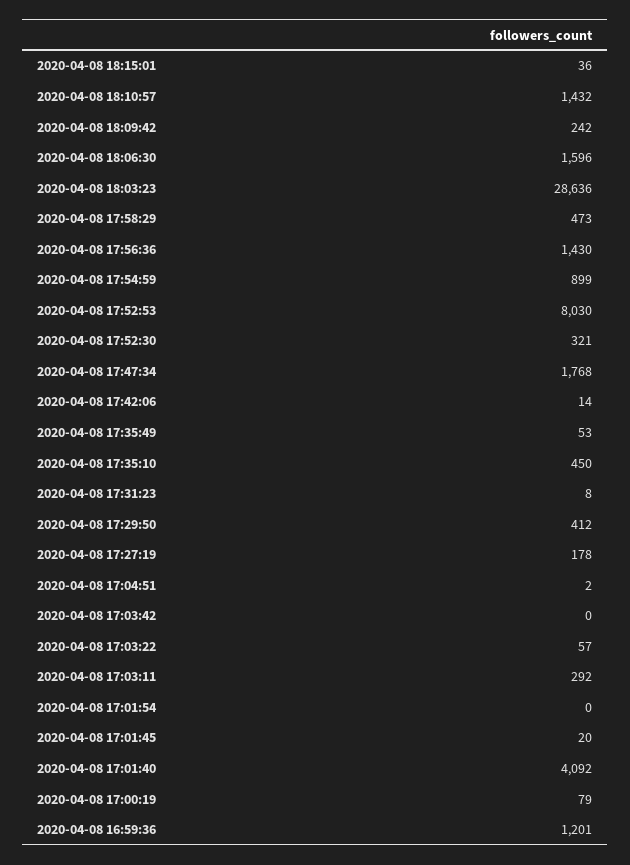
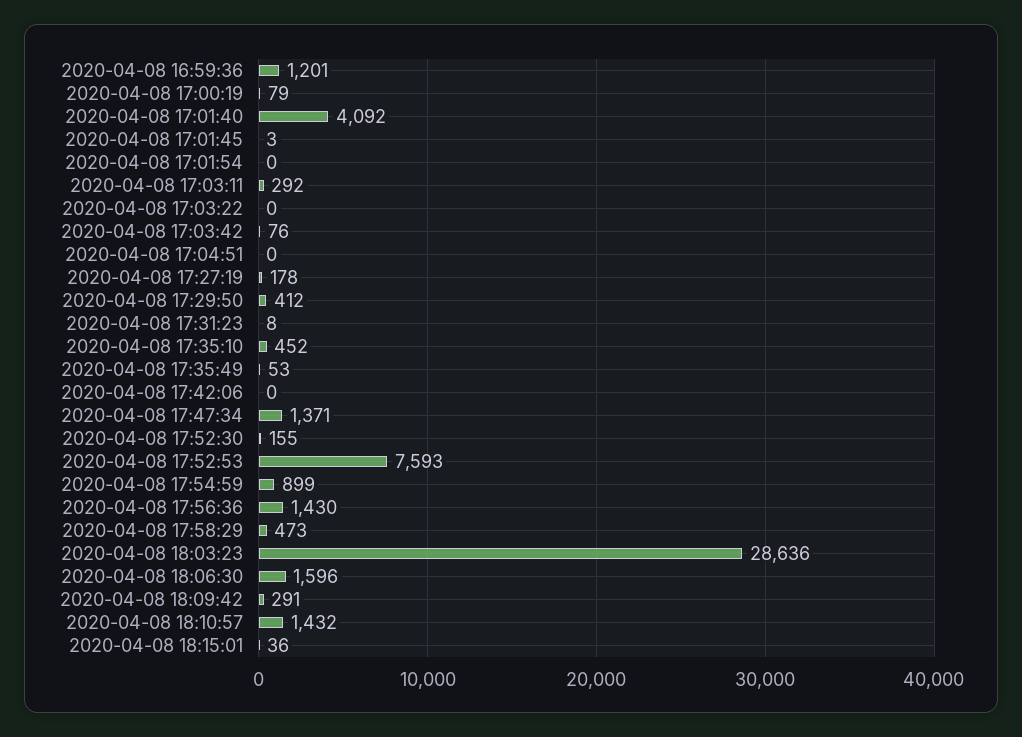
  {
    "2020-04-08 18:15:01": 36,
    "2020-04-08 18:10:57": 1432,
-   "2020-04-08 18:09:42": 242,
+   "2020-04-08 18:09:42": 291,
    "2020-04-08 18:06:30": 1596,
    "2020-04-08 18:03:23": 28636,
    "2020-04-08 17:58:29": 473,
    "2020-04-08 17:56:36": 1430,
    "2020-04-08 17:54:59": 899,
-   "2020-04-08 17:52:53": 8030,
+   "2020-04-08 17:52:53": 7593,
-   "2020-04-08 17:52:30": 321,
+   "2020-04-08 17:52:30": 155,
-   "2020-04-08 17:47:34": 1768,
+   "2020-04-08 17:47:34": 1371,
-   "2020-04-08 17:42:06": 14,
+   "2020-04-08 17:42:06": 0,
    "2020-04-08 17:35:49": 53,
-   "2020-04-08 17:35:10": 450,
+   "2020-04-08 17:35:10": 452,
    "2020-04-08 17:31:23": 8,
    "2020-04-08 17:29:50": 412,
    "2020-04-08 17:27:19": 178,
-   "2020-04-08 17:04:51": 2,
+   "2020-04-08 17:04:51": 0,
-   "2020-04-08 17:03:42": 0,
+   "2020-04-08 17:03:42": 76,
-   "2020-04-08 17:03:22": 57,
+   "2020-04-08 17:03:22": 0,
    "2020-04-08 17:03:11": 292,
    "2020-04-08 17:01:54": 0,
-   "2020-04-08 17:01:45": 20,
+   "2020-04-08 17:01:45": 3,
    "2020-04-08 17:01:40": 4092,
    "2020-04-08 17:00:19": 79,
    "2020-04-08 16:59:36": 1201
  }

